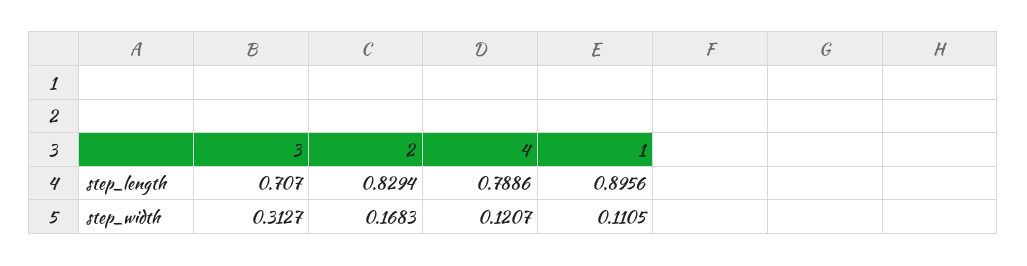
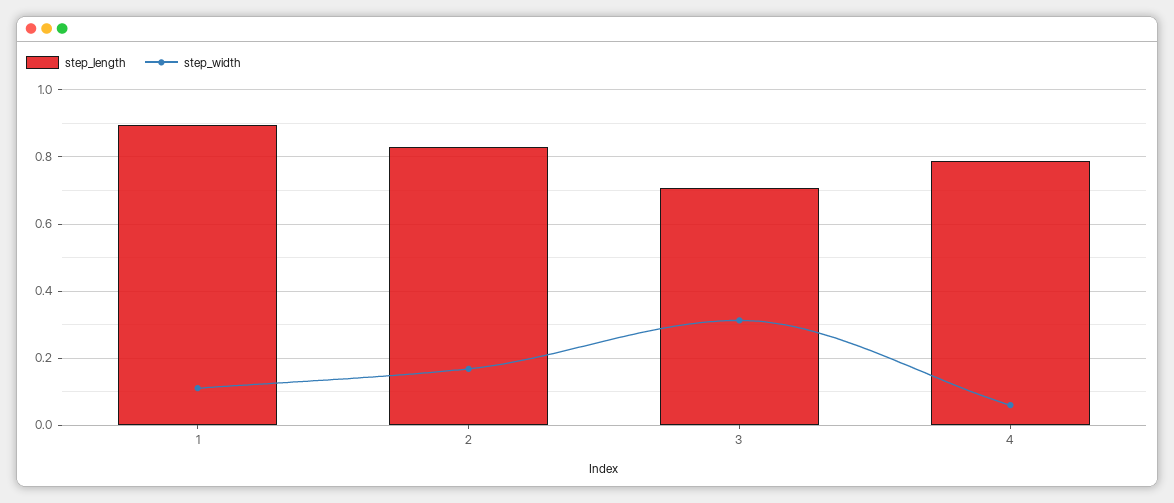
  {
    "step_length": {
      "3": 0.707,
      "2": 0.8294,
      "4": 0.7886,
      "1": 0.8956
    },
    "step_width": {
      "3": 0.3127,
      "2": 0.1683,
-     "4": 0.1207,
+     "4": 0.06,
      "1": 0.1105
    }
  }

